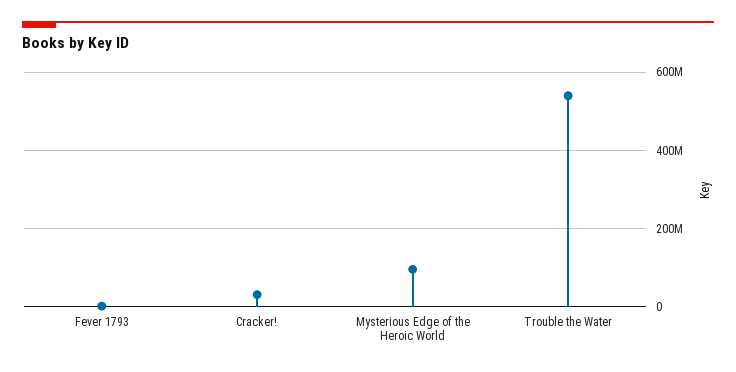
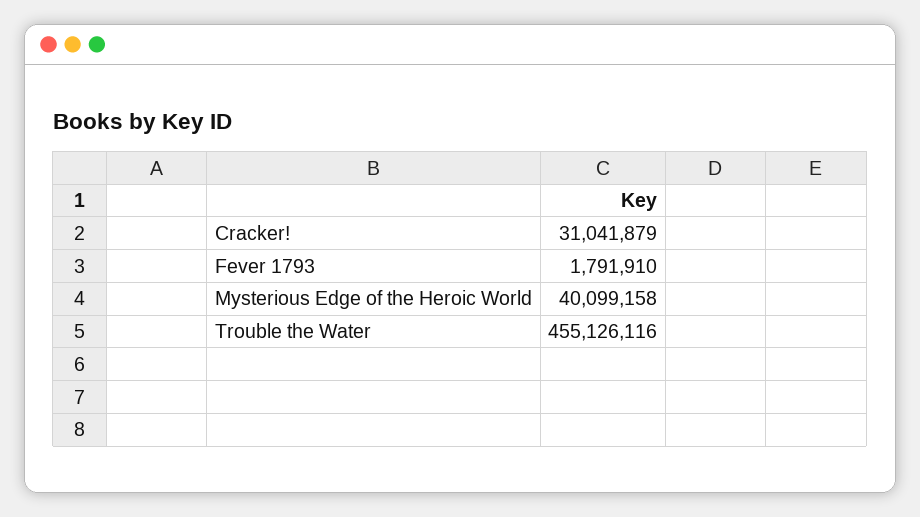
  {
    "Fever 1793": 1791910,
    "Cracker!": 31041879,
-   "Mysterious Edge of the Heroic World": 100000000,
+   "Mysterious Edge of the Heroic World": 40099158,
-   "Trouble the Water": 540000000
+   "Trouble the Water": 455126116
  }

